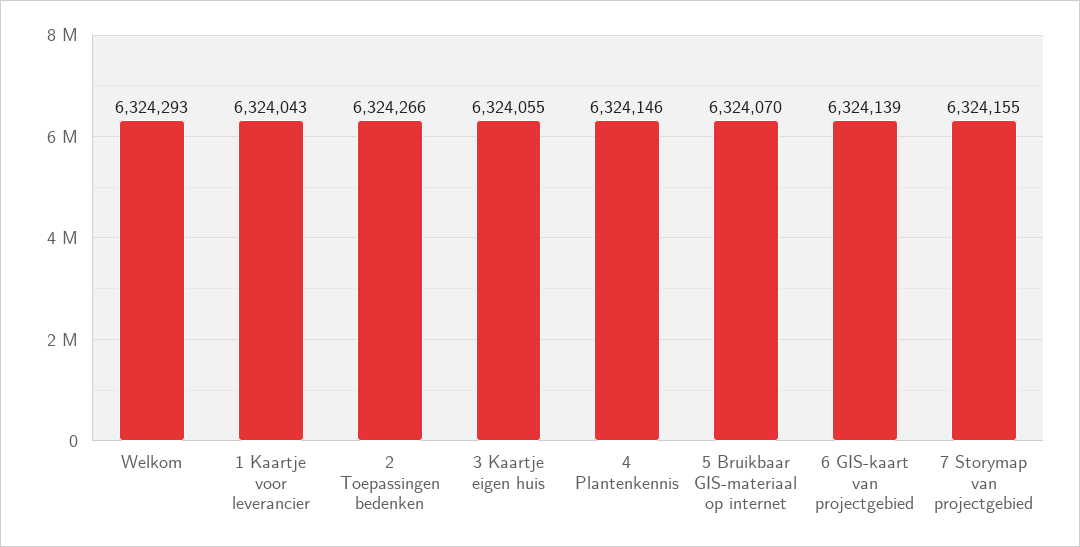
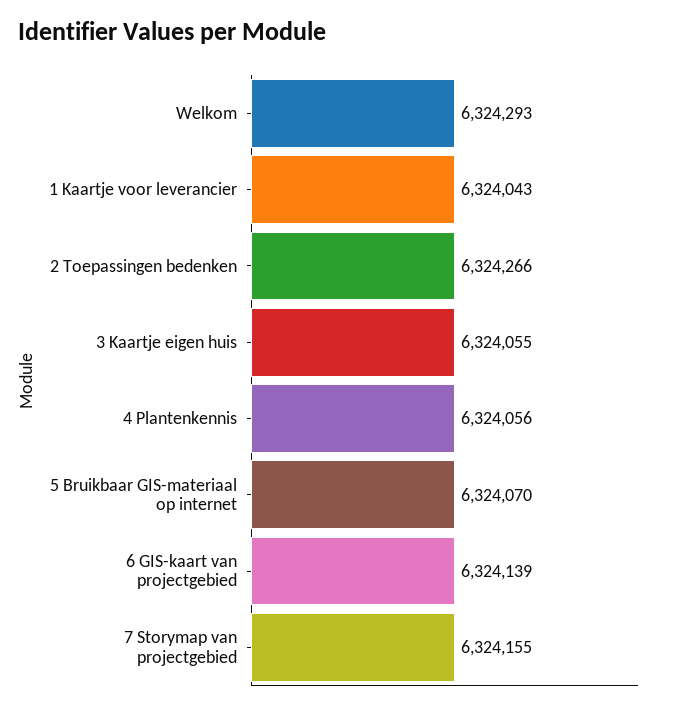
  {
    "Welkom": 6324293,
    "1 Kaartje voor leverancier": 6324043,
    "2 Toepassingen bedenken": 6324266,
    "3 Kaartje eigen huis": 6324055,
-   "4 Plantenkennis": 6324146,
+   "4 Plantenkennis": 6324056,
    "5 Bruikbaar GIS-materiaal op internet": 6324070,
    "6 GIS-kaart van projectgebied": 6324139,
    "7 Storymap van projectgebied": 6324155
  }

